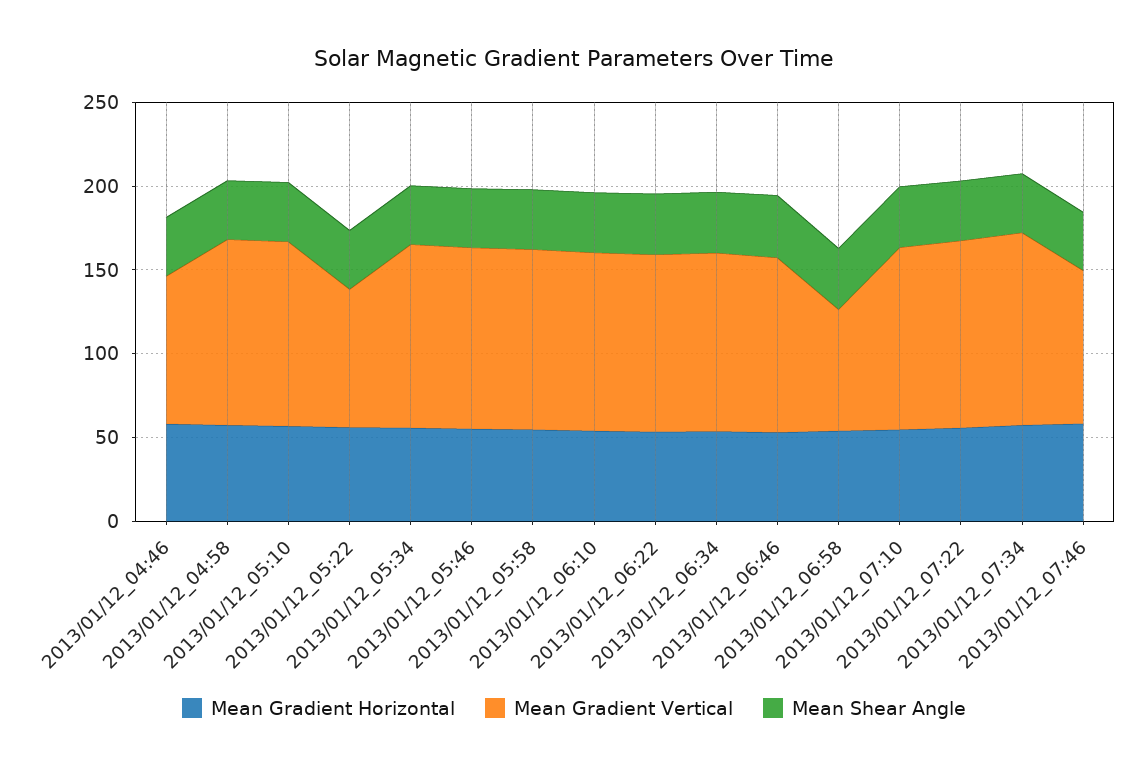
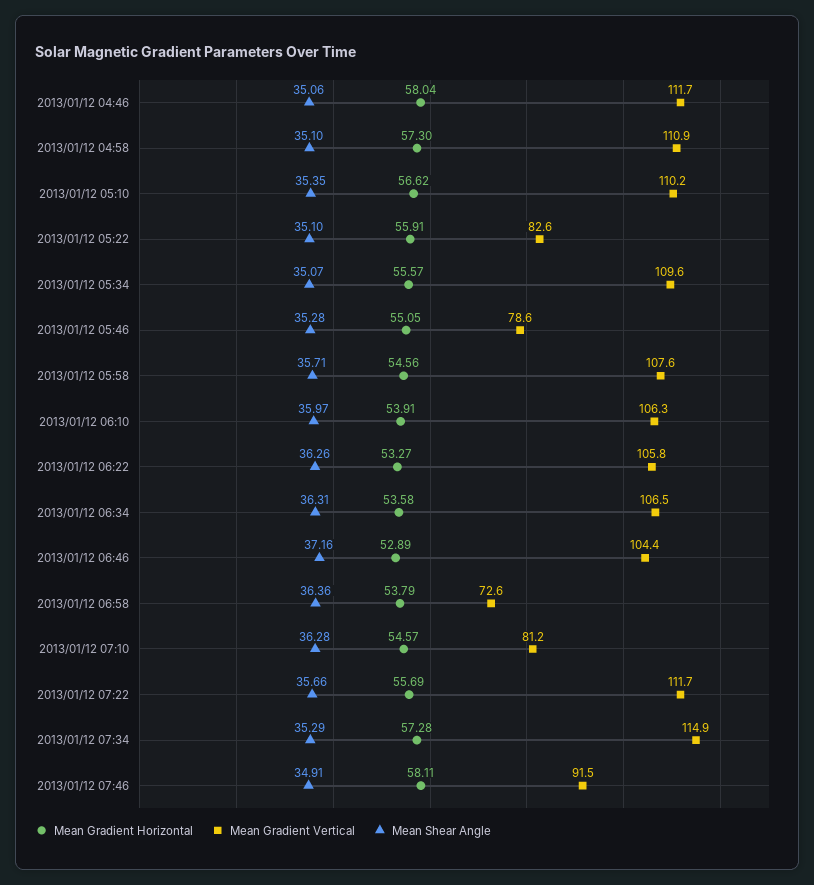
  {
    "Mean Gradient Horizontal": {
      "2013/01/12_04:46": 58.04,
      "2013/01/12_04:58": 57.3,
      "2013/01/12_05:10": 56.62,
      "2013/01/12_05:22": 55.91,
      "2013/01/12_05:34": 55.57,
      "2013/01/12_05:46": 55.05,
      "2013/01/12_05:58": 54.56,
      "2013/01/12_06:10": 53.91,
      "2013/01/12_06:22": 53.27,
      "2013/01/12_06:34": 53.58,
      "2013/01/12_06:46": 52.89,
      "2013/01/12_06:58": 53.79,
      "2013/01/12_07:10": 54.57,
      "2013/01/12_07:22": 55.69,
      "2013/01/12_07:34": 57.28,
      "2013/01/12_07:46": 58.11
    },
    "Mean Gradient Vertical": {
-     "2013/01/12_04:46": 90,
+     "2013/01/12_04:46": 111.7,
      "2013/01/12_04:58": 110.9,
      "2013/01/12_05:10": 110.2,
      "2013/01/12_05:22": 82.6,
      "2013/01/12_05:34": 109.6,
-     "2013/01/12_05:46": 110,
+     "2013/01/12_05:46": 78.6,
      "2013/01/12_05:58": 107.6,
      "2013/01/12_06:10": 106.3,
      "2013/01/12_06:22": 105.8,
      "2013/01/12_06:34": 106.5,
      "2013/01/12_06:46": 104.4,
      "2013/01/12_06:58": 72.6,
-     "2013/01/12_07:10": 110,
+     "2013/01/12_07:10": 81.2,
      "2013/01/12_07:22": 111.7,
      "2013/01/12_07:34": 114.9,
      "2013/01/12_07:46": 91.5
    },
    "Mean Shear Angle": {
      "2013/01/12_04:46": 35.06,
      "2013/01/12_04:58": 35.1,
      "2013/01/12_05:10": 35.35,
      "2013/01/12_05:22": 35.1,
      "2013/01/12_05:34": 35.07,
      "2013/01/12_05:46": 35.28,
      "2013/01/12_05:58": 35.71,
      "2013/01/12_06:10": 35.97,
      "2013/01/12_06:22": 36.26,
      "2013/01/12_06:34": 36.31,
      "2013/01/12_06:46": 37.16,
      "2013/01/12_06:58": 36.36,
      "2013/01/12_07:10": 36.28,
      "2013/01/12_07:22": 35.66,
      "2013/01/12_07:34": 35.29,
      "2013/01/12_07:46": 34.91
    }
  }

